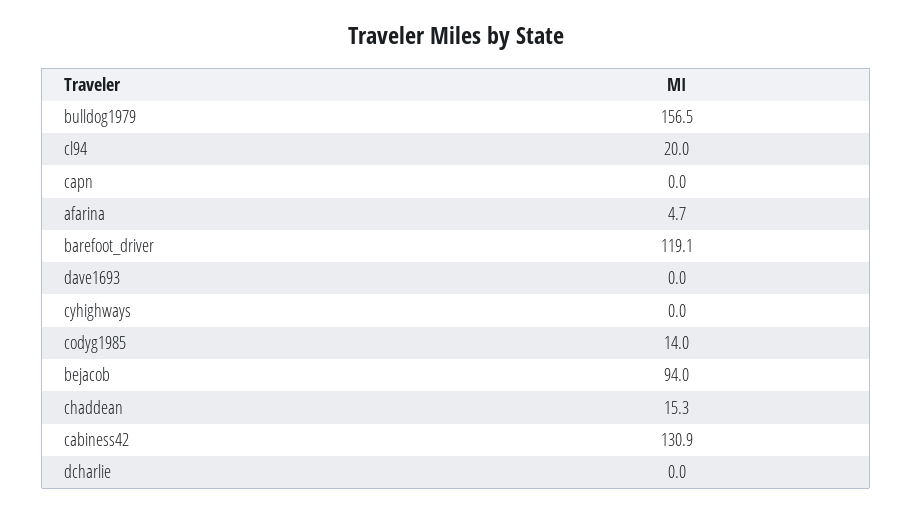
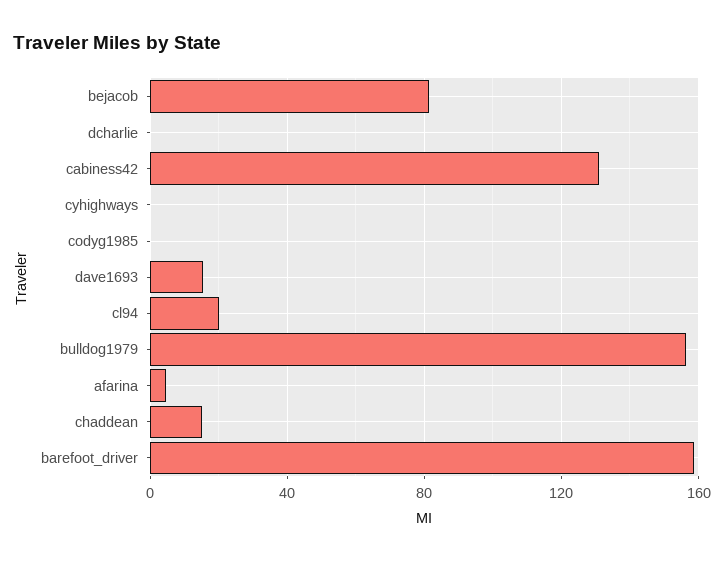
  {
    "bulldog1979": 156.5,
    "cl94": 20,
-   "capn": 0,
    "afarina": 4.7,
-   "barefoot_driver": 119.1,
+   "barefoot_driver": 160,
-   "dave1693": 0,
+   "dave1693": 15,
    "cyhighways": 0,
-   "codyg1985": 14,
+   "codyg1985": 0,
-   "bejacob": 94,
+   "bejacob": 80,
    "chaddean": 15.3,
    "cabiness42": 130.9,
    "dcharlie": 0
  }

